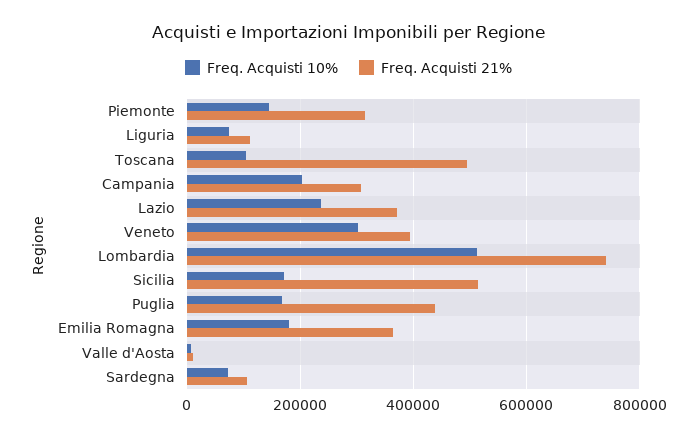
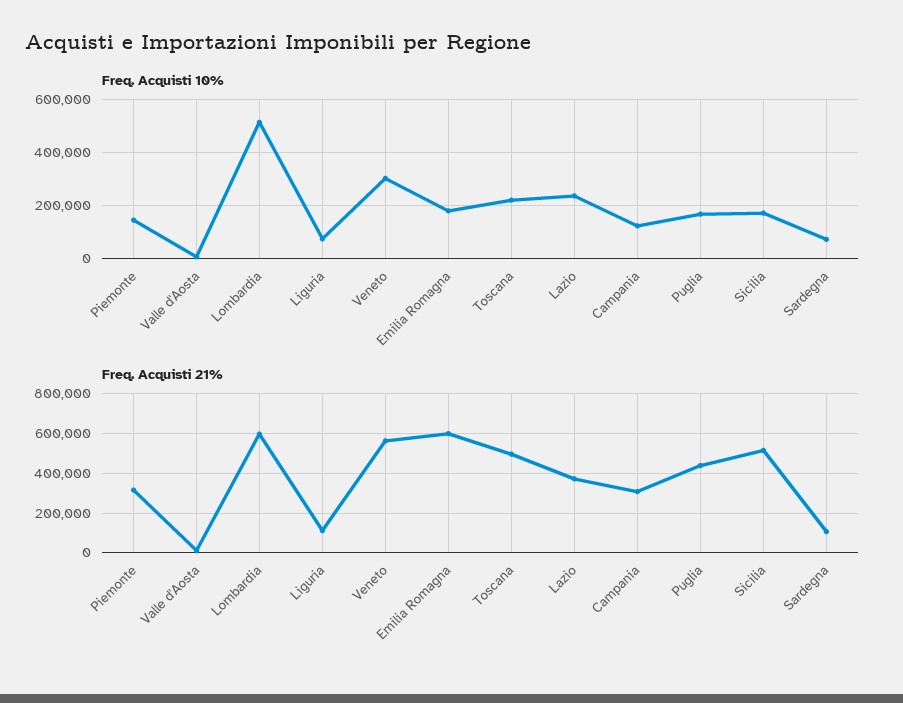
  {
    "Freq. Acquisti 10%": {
      "Piemonte": 140000,
      "Liguria": 80000,
-     "Toscana": 100000,
+     "Toscana": 225000,
-     "Campania": 200000,
+     "Campania": 125000,
      "Lazio": 240000,
      "Veneto": 300000,
      "Lombardia": 520000,
      "Sicilia": 180000,
      "Puglia": 160000,
      "Emilia Romagna": 180000,
      "Valle d'Aosta": 0,
      "Sardegna": 80000
    },
    "Freq. Acquisti 21%": {
      "Piemonte": 320000,
      "Liguria": 120000,
      "Toscana": 500000,
      "Campania": 300000,
      "Lazio": 380000,
-     "Veneto": 400000,
+     "Veneto": 550000,
-     "Lombardia": 740000,
+     "Lombardia": 600000,
      "Sicilia": 520000,
      "Puglia": 440000,
-     "Emilia Romagna": 360000,
+     "Emilia Romagna": 600000,
      "Valle d'Aosta": 20000,
      "Sardegna": 100000
    }
  }

